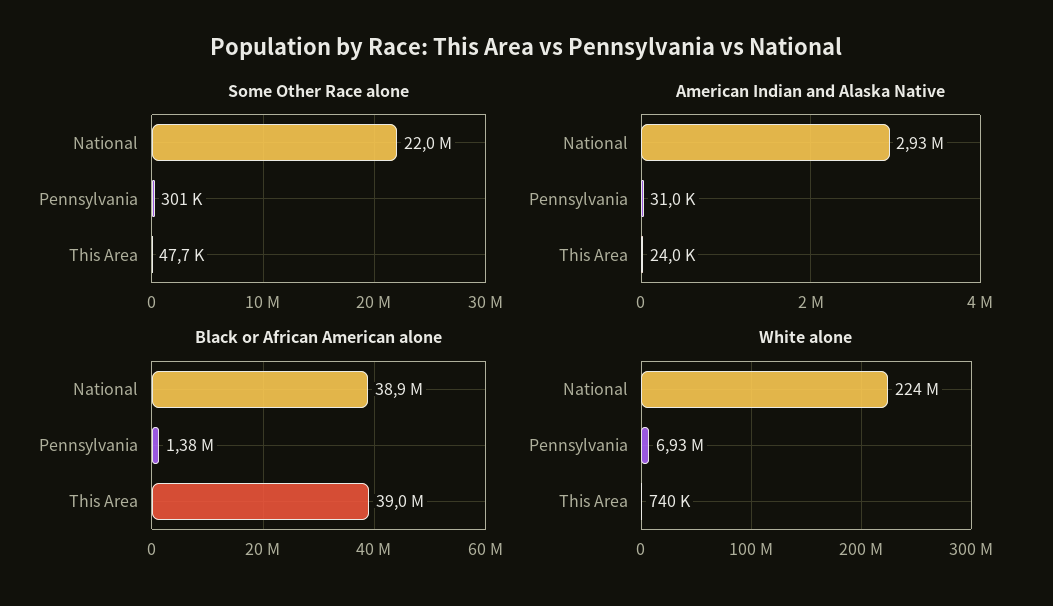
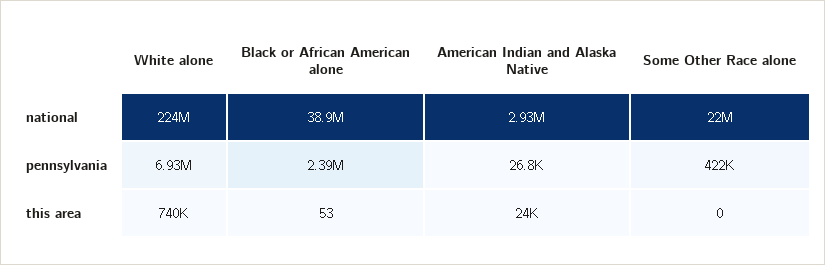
  {
    "Some Other Race alone": {
      "National": 22000000,
-     "Pennsylvania": 301000,
+     "Pennsylvania": 422000,
-     "This Area": 47700
+     "This Area": 0
    },
    "American Indian and Alaska Native": {
      "National": 2930000,
-     "Pennsylvania": 31000,
+     "Pennsylvania": 26800,
      "This Area": 24000
    },
    "Black or African American alone": {
      "National": 38900000,
-     "Pennsylvania": 1380000,
+     "Pennsylvania": 2390000,
-     "This Area": 39000000
+     "This Area": 53
    },
    "White alone": {
      "National": 224000000,
      "Pennsylvania": 6930000,
      "This Area": 740000
    }
  }

